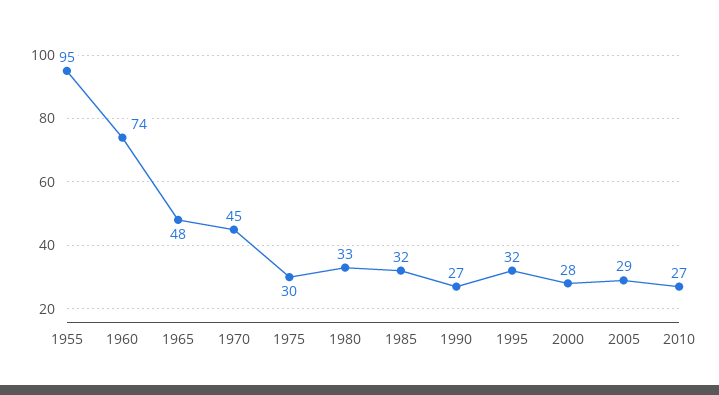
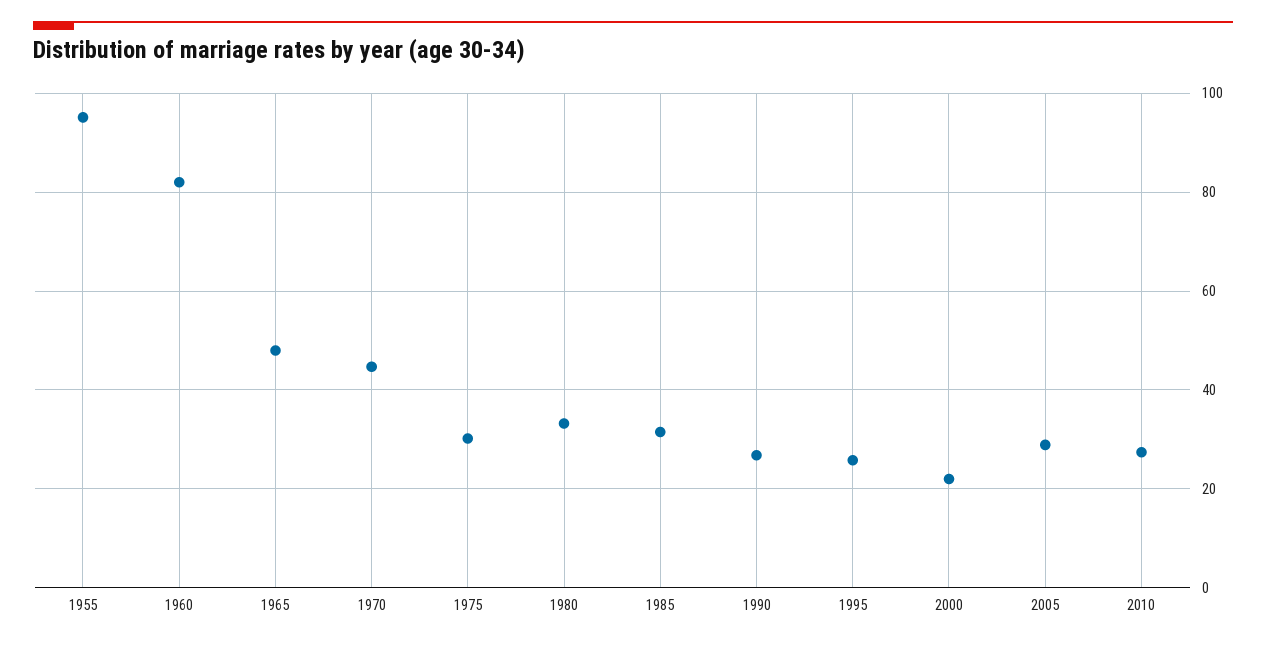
  {
    "1955": 95,
-   "1960": 74,
+   "1960": 82,
    "1965": 48,
    "1970": 45,
    "1975": 30,
    "1980": 33,
    "1985": 32,
    "1990": 27,
-   "1995": 32,
+   "1995": 26,
-   "2000": 28,
+   "2000": 22,
    "2005": 29,
    "2010": 27
  }

